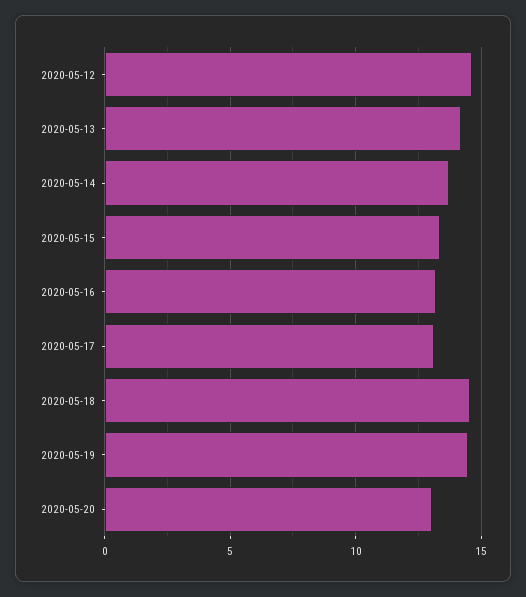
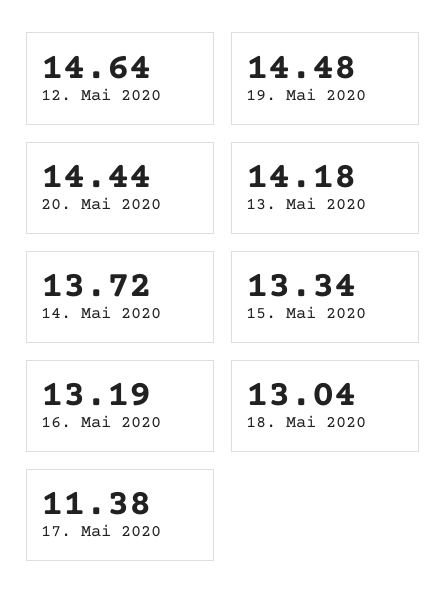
  {
    "2020-05-12": 14.64,
    "2020-05-13": 14.18,
    "2020-05-14": 13.72,
    "2020-05-15": 13.34,
    "2020-05-16": 13.19,
-   "2020-05-17": 13,
+   "2020-05-17": 11.38,
-   "2020-05-18": 14.5,
+   "2020-05-18": 13.04,
    "2020-05-19": 14.48,
-   "2020-05-20": 13
+   "2020-05-20": 14.44
  }

